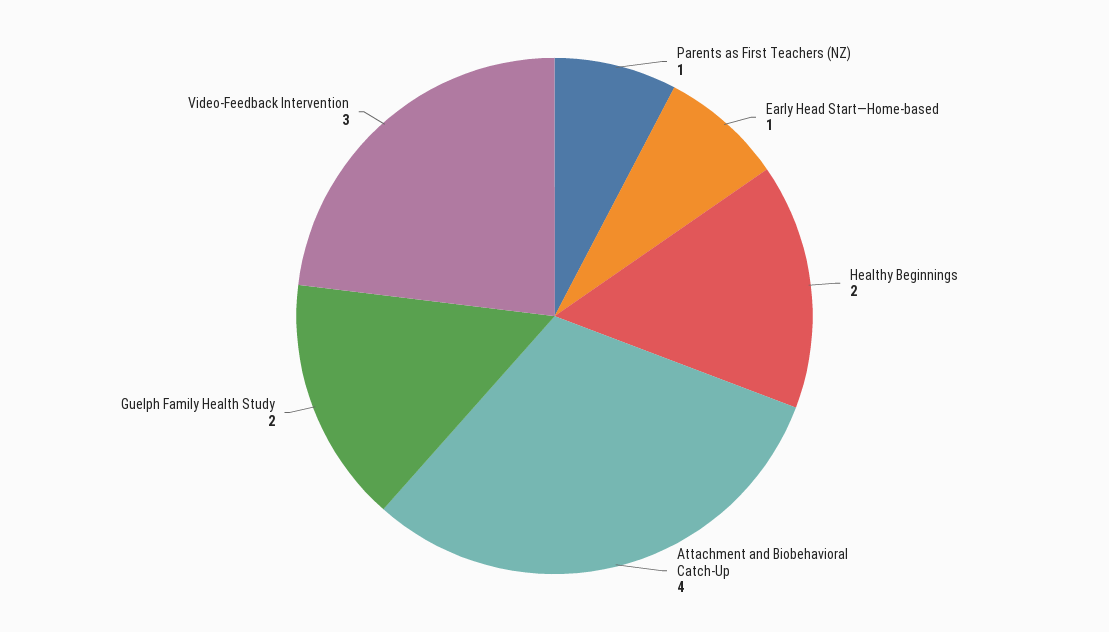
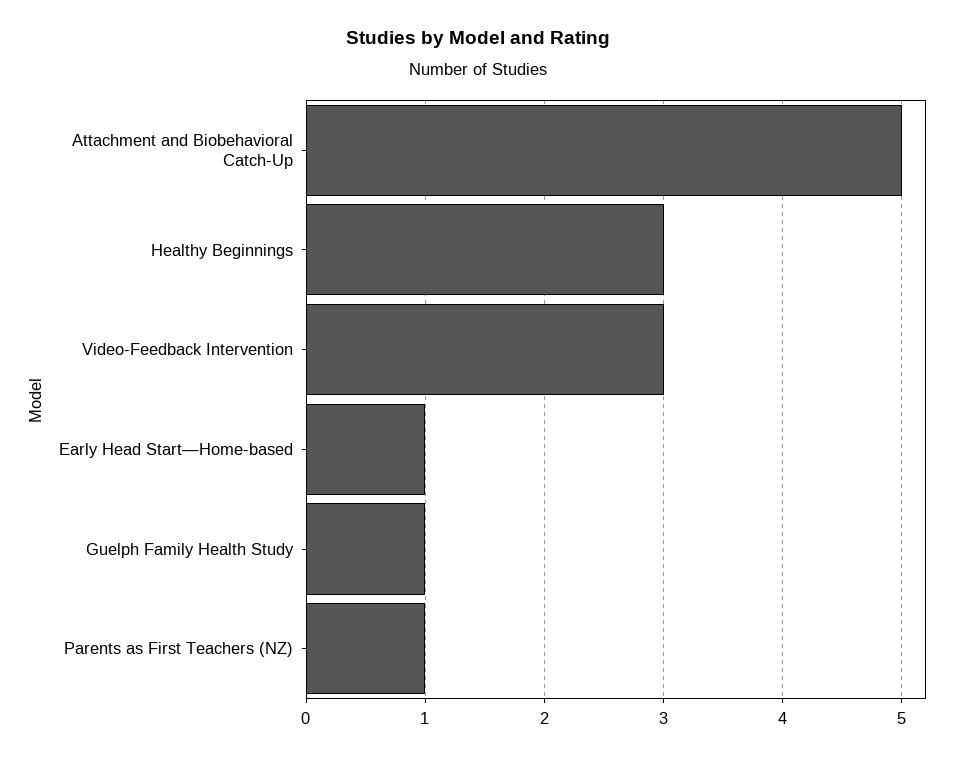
  {
    "Parents as First Teachers (NZ)": 1,
    "Early Head Start—Home-based": 1,
-   "Healthy Beginnings": 2,
+   "Healthy Beginnings": 3,
-   "Attachment and Biobehavioral Catch-Up": 4,
+   "Attachment and Biobehavioral Catch-Up": 5,
-   "Guelph Family Health Study": 2,
+   "Guelph Family Health Study": 1,
    "Video-Feedback Intervention": 3
  }

